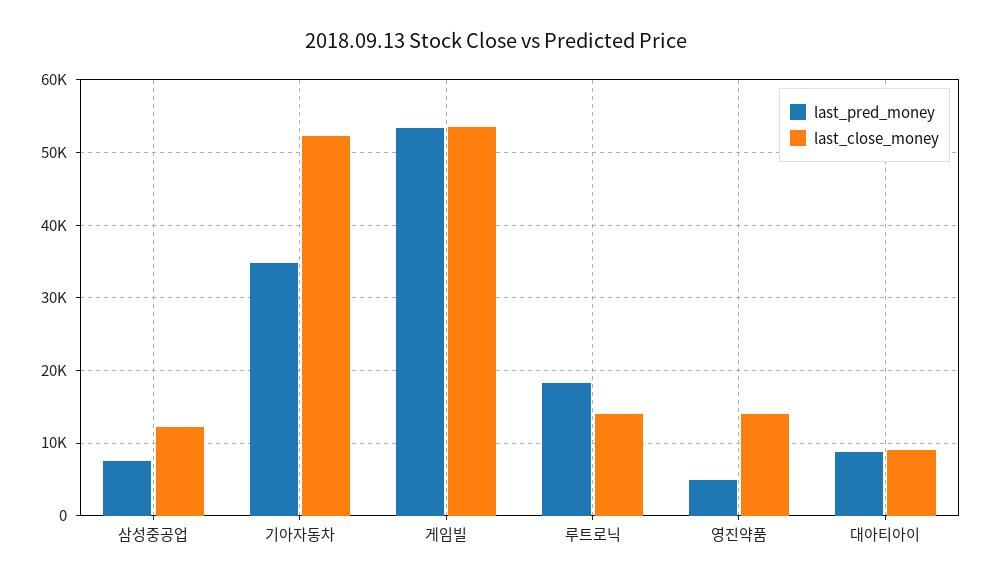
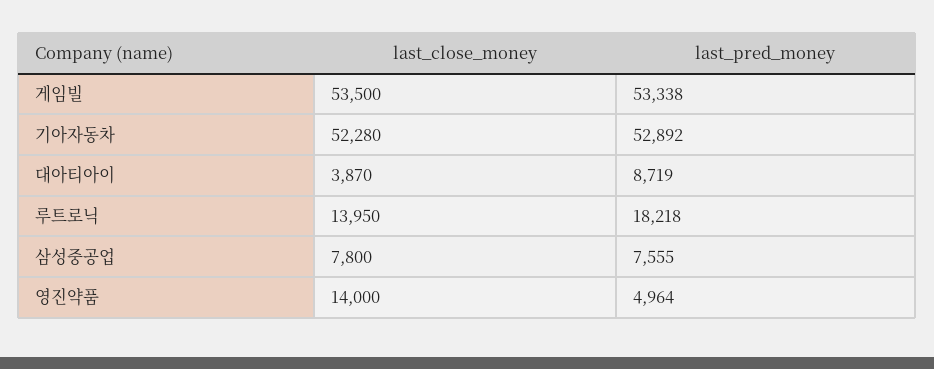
  {
    "last_pred_money": {
      "삼성중공업": 7555,
-     "기아자동차": 35000,
+     "기아자동차": 52892,
      "게임빌": 53338,
      "루트로닉": 18218,
      "영진약품": 4964,
      "대아티아이": 8719
    },
    "last_close_money": {
-     "삼성중공업": 12000,
+     "삼성중공업": 7800,
      "기아자동차": 52280,
      "게임빌": 53500,
      "루트로닉": 13950,
      "영진약품": 14000,
-     "대아티아이": 9000
+     "대아티아이": 3870
    }
  }

